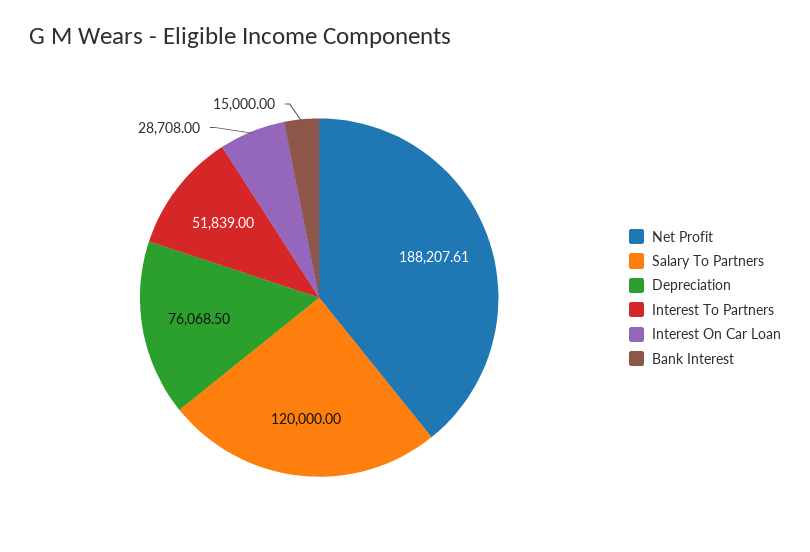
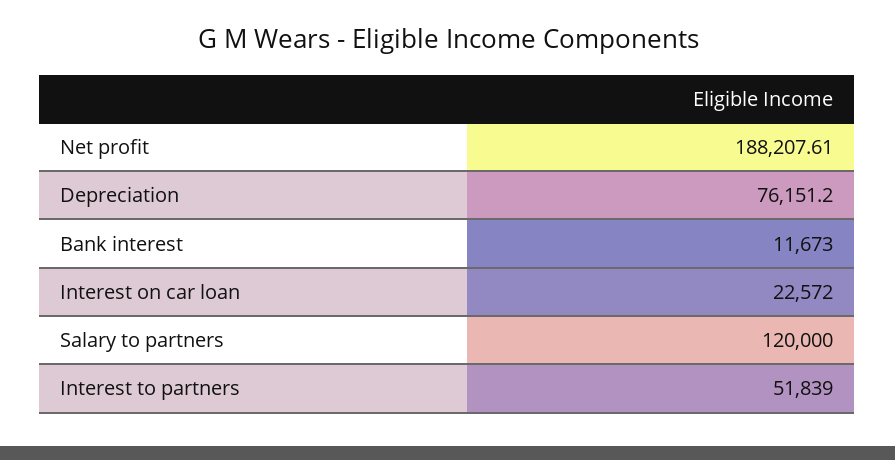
  {
    "Net Profit": 188207.61,
    "Salary To Partners": 120000,
-   "Depreciation": 76068.5,
+   "Depreciation": 76151.2,
    "Interest To Partners": 51839,
-   "Interest On Car Loan": 28708,
+   "Interest On Car Loan": 22572,
-   "Bank Interest": 15000
+   "Bank Interest": 11673
  }

